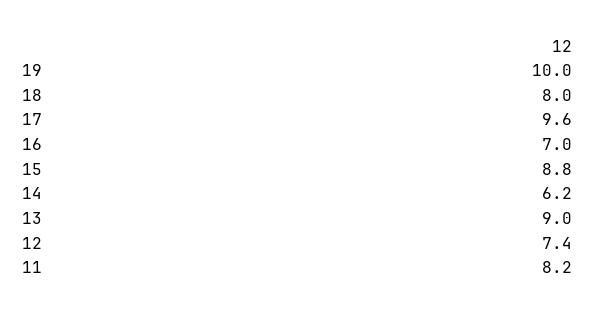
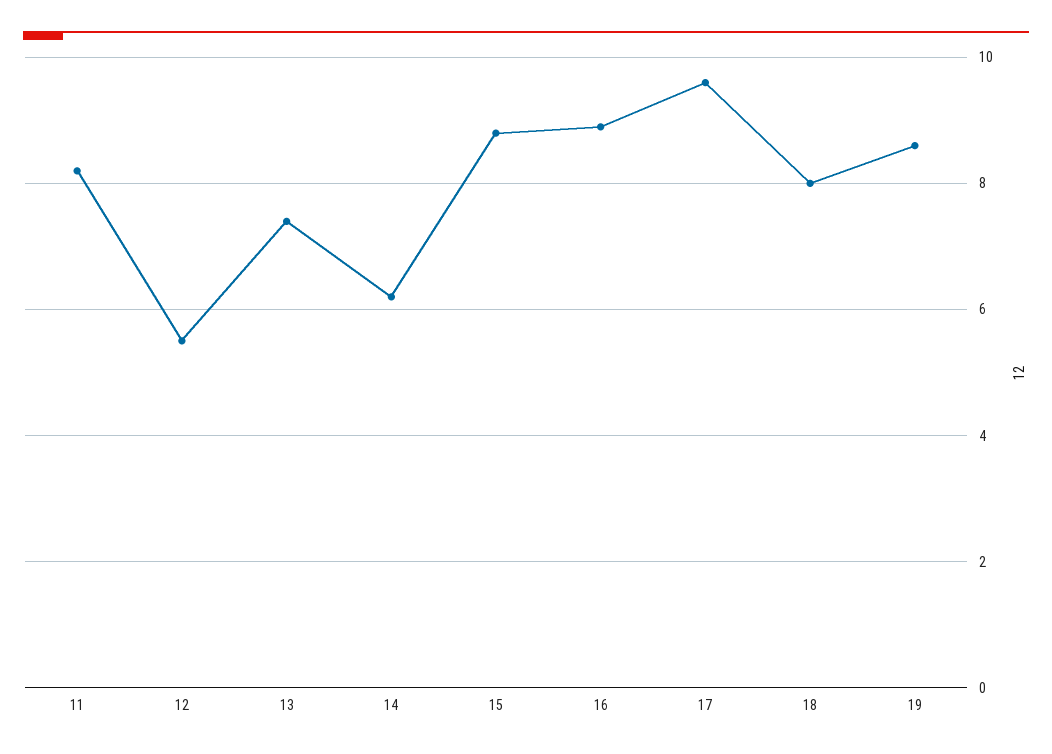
  {
-   "19": 10,
+   "19": 8.5,
    "18": 8,
    "17": 9.6,
-   "16": 7,
+   "16": 9,
    "15": 8.8,
    "14": 6.2,
-   "13": 9,
+   "13": 7.5,
-   "12": 7.4,
+   "12": 5.5,
    "11": 8.2
  }

